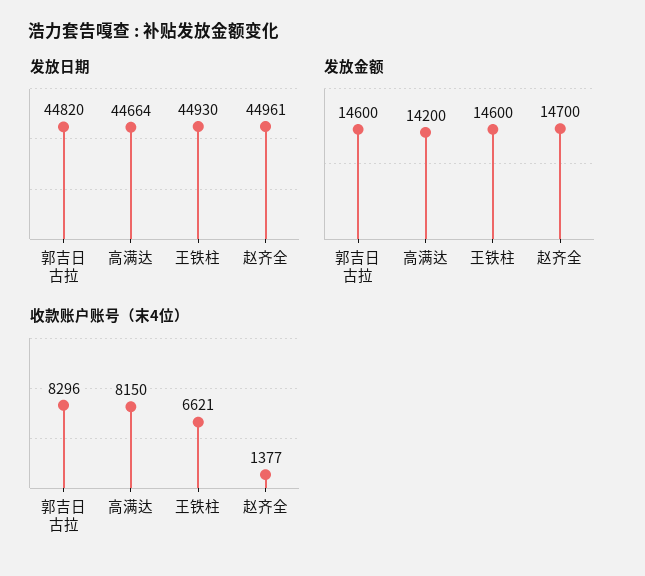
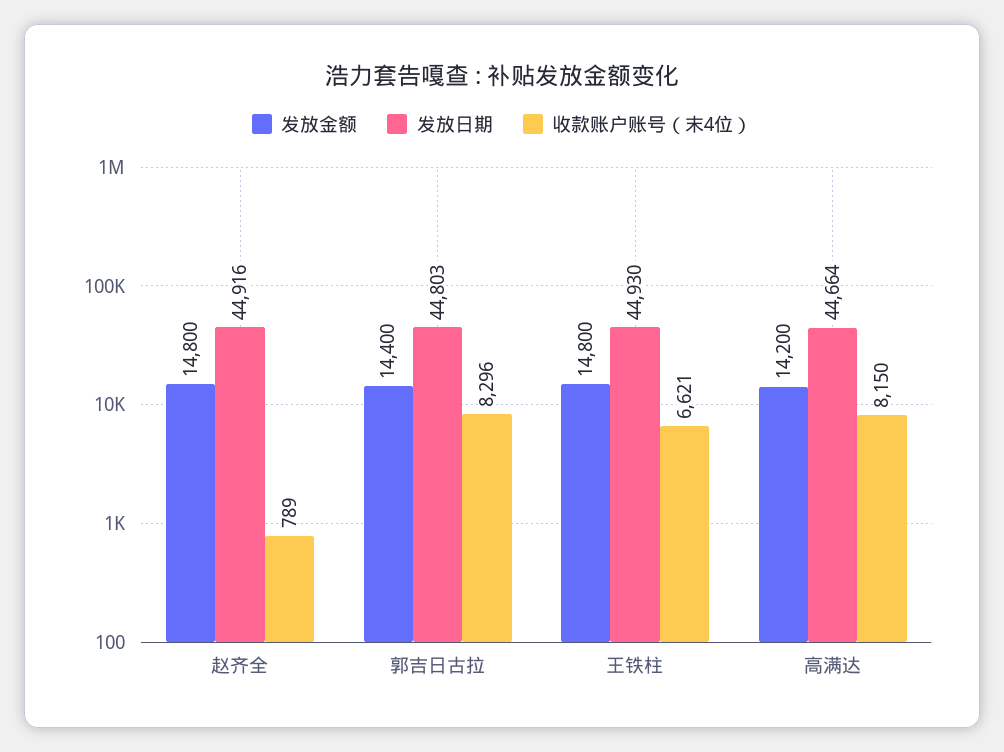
  {
    "发放日期": {
-     "郭吉日古拉": 44820,
+     "郭吉日古拉": 44803,
      "高满达": 44664,
      "王铁柱": 44930,
-     "赵齐全": 44961
+     "赵齐全": 44916
    },
    "发放金额": {
-     "郭吉日古拉": 14600,
+     "郭吉日古拉": 14400,
      "高满达": 14200,
-     "王铁柱": 14600,
+     "王铁柱": 14800,
-     "赵齐全": 14700
+     "赵齐全": 14800
    },
    "收款账户账号（末4位）": {
      "郭吉日古拉": 8296,
      "高满达": 8150,
      "王铁柱": 6621,
-     "赵齐全": 1377
+     "赵齐全": 789
    }
  }

